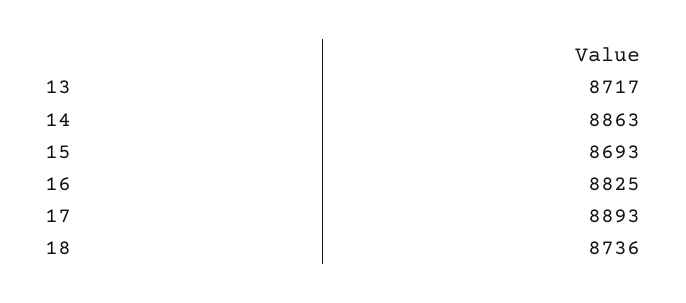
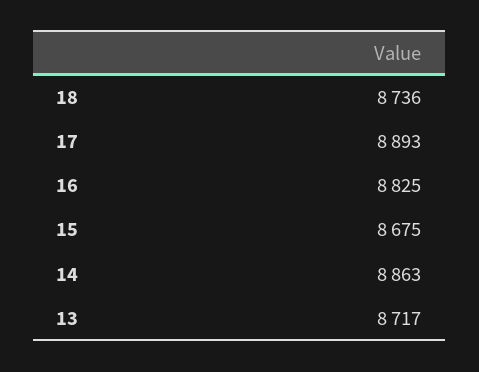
  {
    "13": 8717,
    "14": 8863,
-   "15": 8693,
+   "15": 8675,
    "16": 8825,
    "17": 8893,
    "18": 8736
  }

